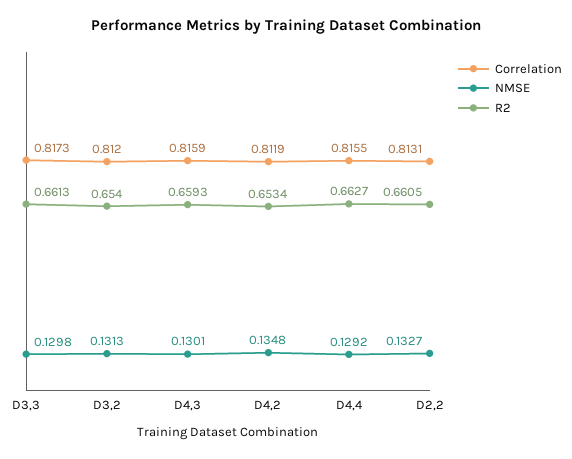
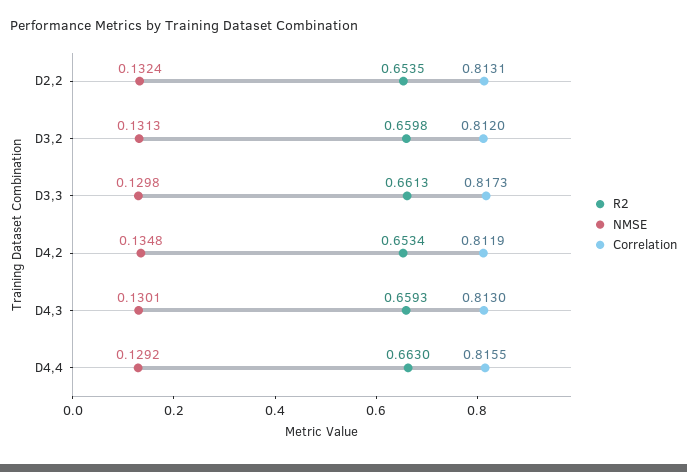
  {
    "Correlation": {
      "D3,3": 0.8173,
      "D3,2": 0.812,
-     "D4,3": 0.8159,
+     "D4,3": 0.813,
      "D4,2": 0.8119,
      "D4,4": 0.8155,
      "D2,2": 0.8131
    },
    "NMSE": {
      "D3,3": 0.1298,
      "D3,2": 0.1313,
      "D4,3": 0.1301,
      "D4,2": 0.1348,
      "D4,4": 0.1292,
-     "D2,2": 0.1327
+     "D2,2": 0.1324
    },
    "R2": {
      "D3,3": 0.6613,
-     "D3,2": 0.654,
+     "D3,2": 0.6598,
      "D4,3": 0.6593,
      "D4,2": 0.6534,
-     "D4,4": 0.6627,
+     "D4,4": 0.663,
-     "D2,2": 0.6605
+     "D2,2": 0.6535
    }
  }

